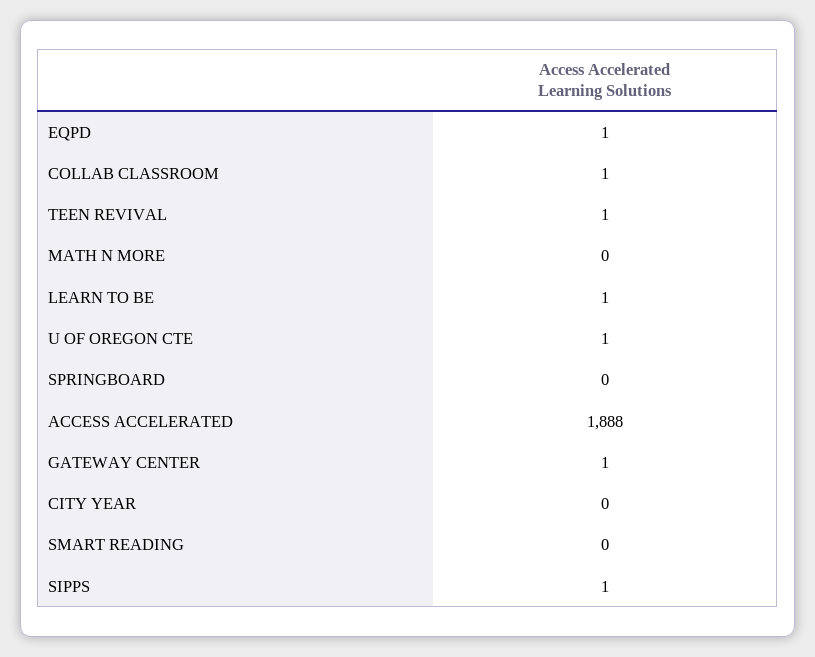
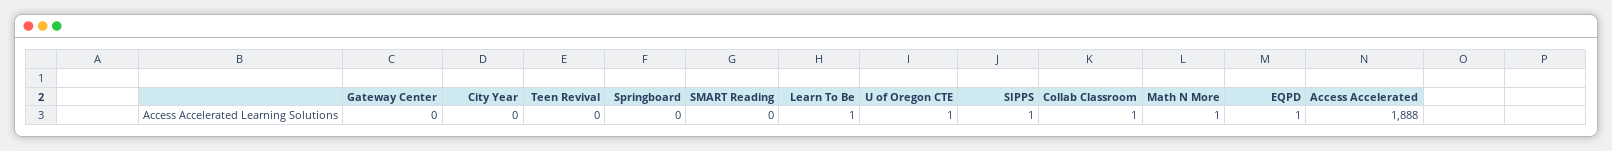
  {
    "EQPD": 1,
    "COLLAB CLASSROOM": 1,
-   "TEEN REVIVAL": 1,
+   "TEEN REVIVAL": 0,
-   "MATH N MORE": 0,
+   "MATH N MORE": 1,
    "LEARN TO BE": 1,
    "U OF OREGON CTE": 1,
    "SPRINGBOARD": 0,
    "ACCESS ACCELERATED": 1888,
-   "GATEWAY CENTER": 1,
+   "GATEWAY CENTER": 0,
    "CITY YEAR": 0,
    "SMART READING": 0,
    "SIPPS": 1
  }

